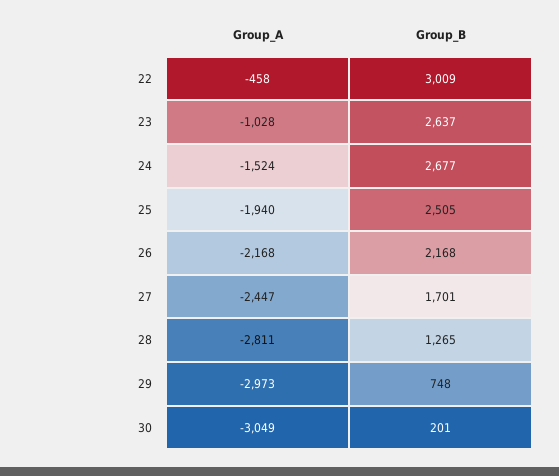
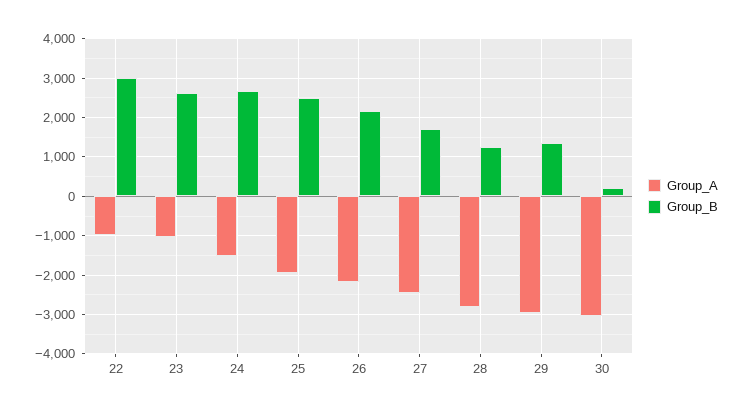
  {
    "Group_A": {
-     "22": -458,
+     "22": -1000,
      "23": -1028,
      "24": -1524,
      "25": -1940,
      "26": -2168,
      "27": -2447,
      "28": -2811,
      "29": -2973,
      "30": -3049
    },
    "Group_B": {
      "22": 3009,
      "23": 2637,
      "24": 2677,
      "25": 2505,
      "26": 2168,
      "27": 1701,
      "28": 1265,
-     "29": 748,
+     "29": 1400,
      "30": 201
    }
  }

